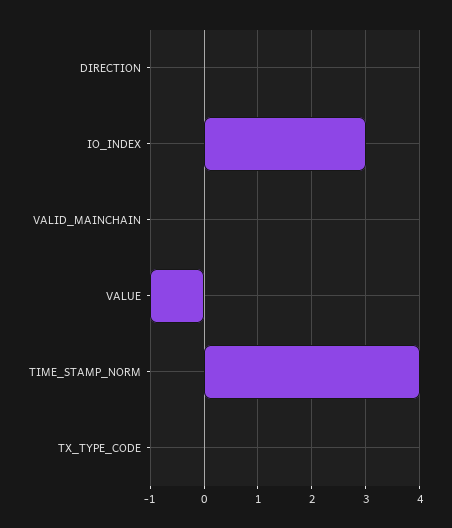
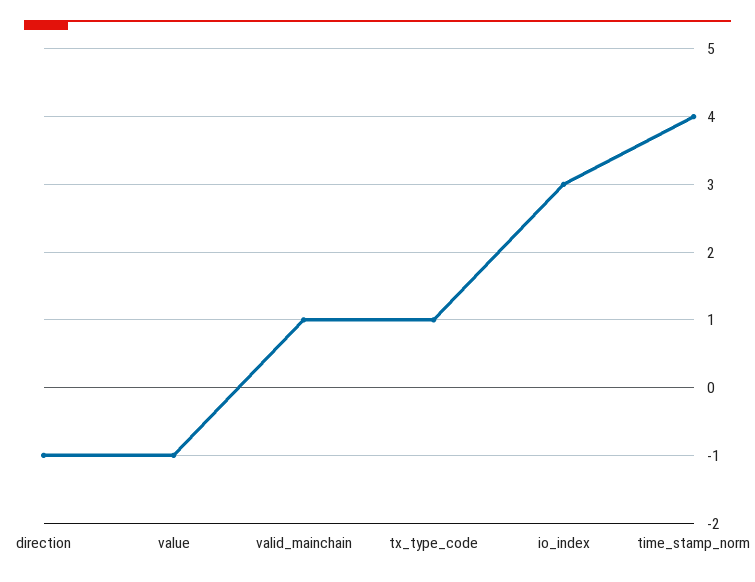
  {
-   "DIRECTION": 0,
+   "DIRECTION": -1,
    "IO_INDEX": 3,
-   "VALID_MAINCHAIN": 0,
+   "VALID_MAINCHAIN": 1,
    "VALUE": -1,
    "TIME_STAMP_NORM": 4,
-   "TX_TYPE_CODE": 0
+   "TX_TYPE_CODE": 1
  }

